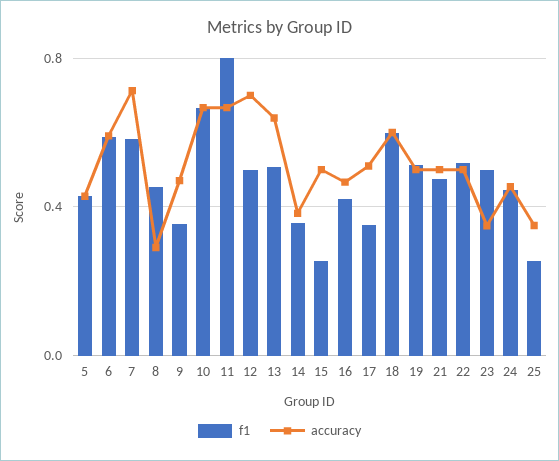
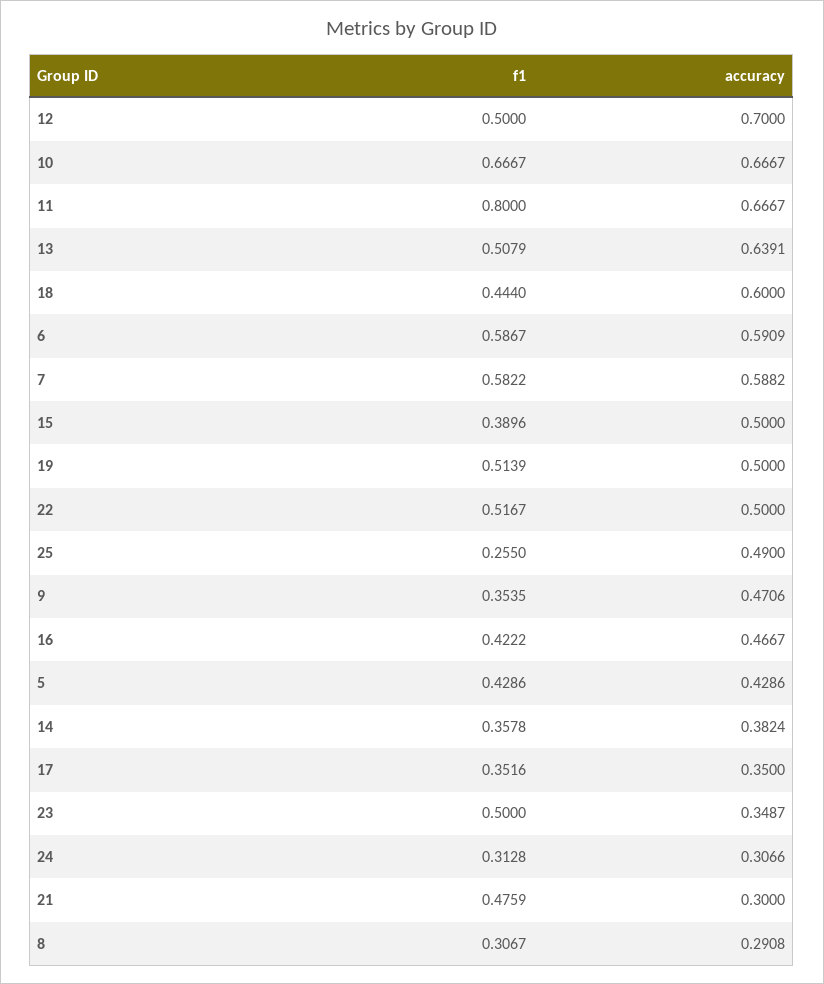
  {
    "f1": {
      "5": 0.4286,
      "6": 0.5867,
      "7": 0.5822,
-     "8": 0.45,
+     "8": 0.3067,
      "9": 0.3535,
      "10": 0.6667,
      "11": 0.8,
      "12": 0.5,
      "13": 0.5079,
      "14": 0.3578,
-     "15": 0.25,
+     "15": 0.3896,
      "16": 0.4222,
      "17": 0.3516,
-     "18": 0.6,
+     "18": 0.444,
      "19": 0.5139,
      "21": 0.4759,
      "22": 0.5167,
      "23": 0.5,
-     "24": 0.45,
+     "24": 0.3128,
      "25": 0.255
    },
    "accuracy": {
      "5": 0.4286,
      "6": 0.5909,
-     "7": 0.7,
+     "7": 0.5882,
      "8": 0.2908,
      "9": 0.4706,
      "10": 0.6667,
      "11": 0.6667,
      "12": 0.7,
      "13": 0.6391,
      "14": 0.3824,
      "15": 0.5,
      "16": 0.4667,
-     "17": 0.5,
+     "17": 0.35,
      "18": 0.6,
      "19": 0.5,
-     "21": 0.5,
+     "21": 0.3,
      "22": 0.5,
      "23": 0.3487,
-     "24": 0.45,
+     "24": 0.3066,
-     "25": 0.35
+     "25": 0.49
    }
  }

